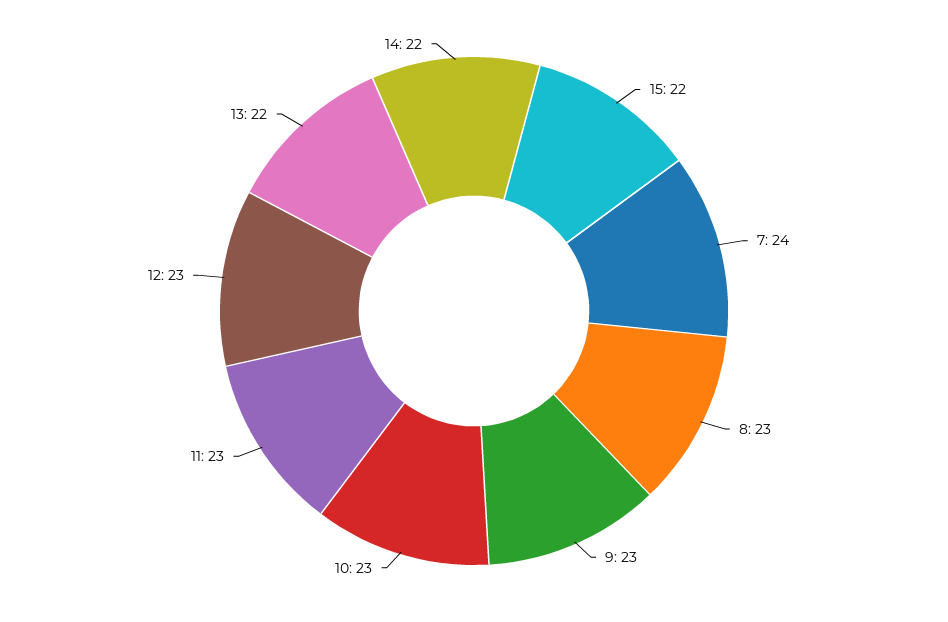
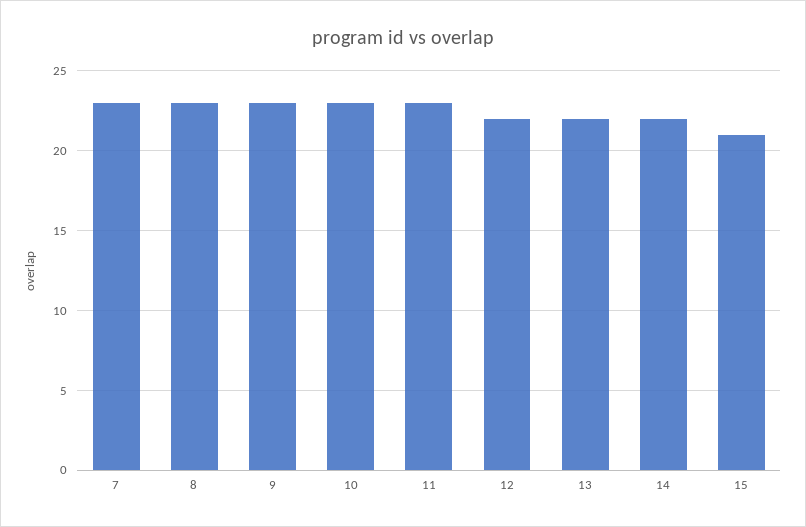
  {
-   "15": 22,
+   "15": 21,
-   "7": 24,
+   "7": 23,
    "8": 23,
    "9": 23,
    "10": 23,
    "11": 23,
-   "12": 23,
+   "12": 22,
    "13": 22,
    "14": 22
  }

